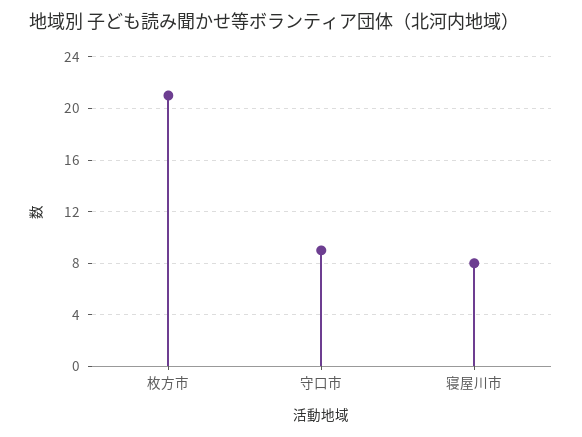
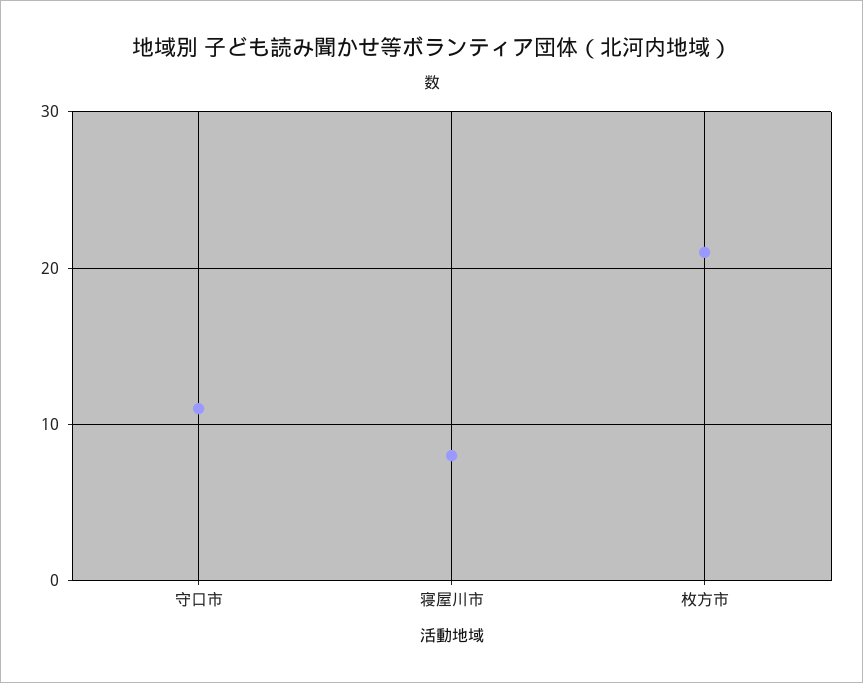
  {
    "枚方市": 21,
-   "守口市": 9,
+   "守口市": 11,
    "寝屋川市": 8
  }

